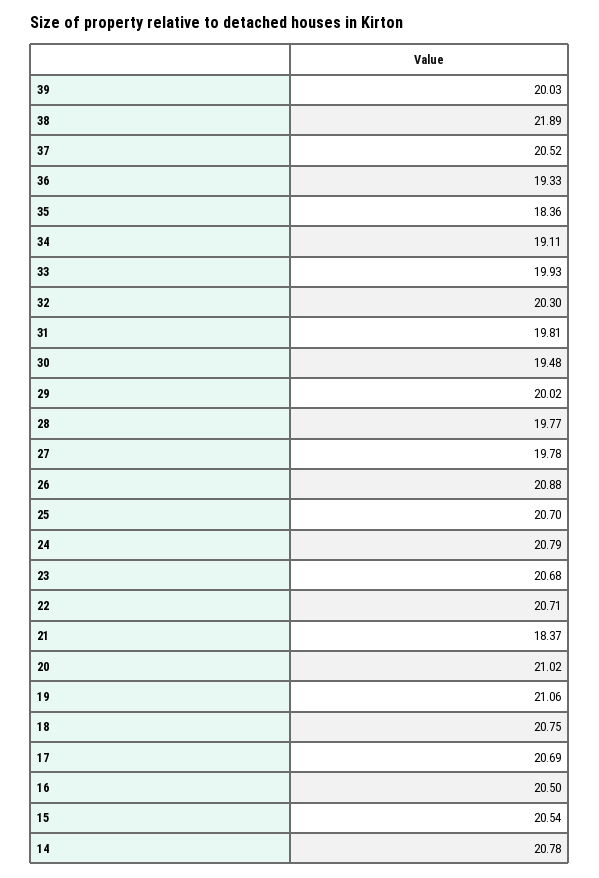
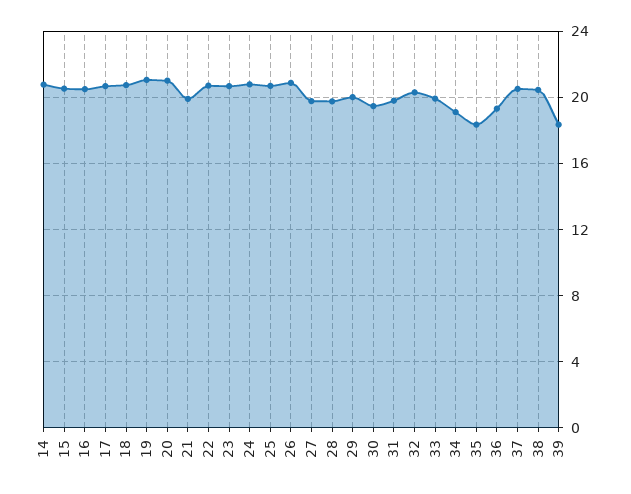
  {
-   "39": 20.03,
+   "39": 18.5,
-   "38": 21.89,
+   "38": 20.5,
    "37": 20.52,
    "36": 19.33,
    "35": 18.36,
    "34": 19.11,
    "33": 19.93,
    "32": 20.3,
    "31": 19.81,
    "30": 19.48,
    "29": 20.02,
    "28": 19.77,
    "27": 19.78,
    "26": 20.88,
    "25": 20.7,
    "24": 20.79,
    "23": 20.68,
    "22": 20.71,
-   "21": 18.37,
+   "21": 20,
    "20": 21.02,
    "19": 21.06,
    "18": 20.75,
    "17": 20.69,
    "16": 20.5,
    "15": 20.54,
    "14": 20.78
  }

